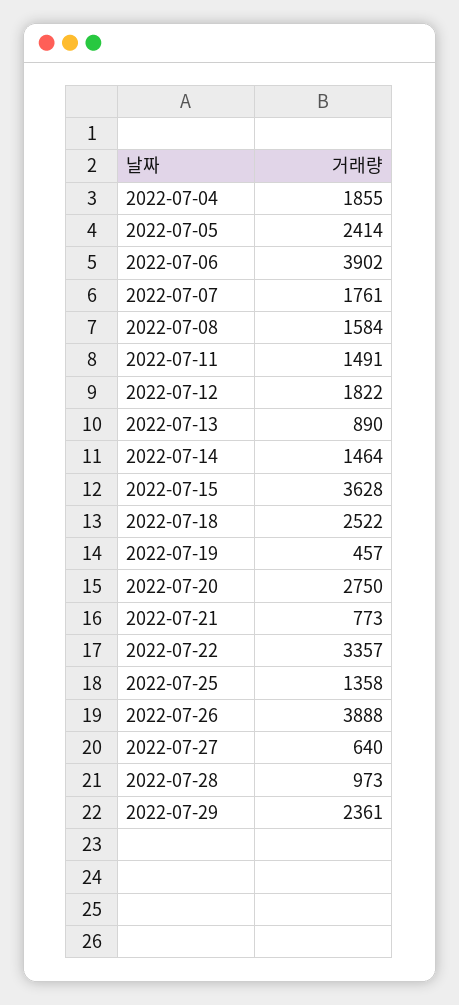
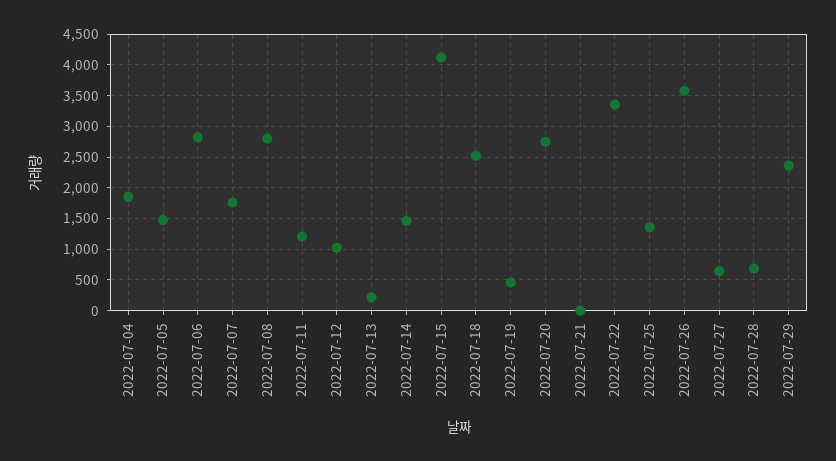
  {
    "2022-07-04": 1855,
-   "2022-07-05": 2414,
+   "2022-07-05": 1500,
-   "2022-07-06": 3902,
+   "2022-07-06": 2800,
    "2022-07-07": 1761,
-   "2022-07-08": 1584,
+   "2022-07-08": 2800,
-   "2022-07-11": 1491,
+   "2022-07-11": 1200,
-   "2022-07-12": 1822,
+   "2022-07-12": 1000,
-   "2022-07-13": 890,
+   "2022-07-13": 200,
    "2022-07-14": 1464,
-   "2022-07-15": 3628,
+   "2022-07-15": 4100,
    "2022-07-18": 2522,
    "2022-07-19": 457,
    "2022-07-20": 2750,
-   "2022-07-21": 773,
+   "2022-07-21": 0,
    "2022-07-22": 3357,
    "2022-07-25": 1358,
-   "2022-07-26": 3888,
+   "2022-07-26": 3600,
    "2022-07-27": 640,
-   "2022-07-28": 973,
+   "2022-07-28": 700,
    "2022-07-29": 2361
  }

